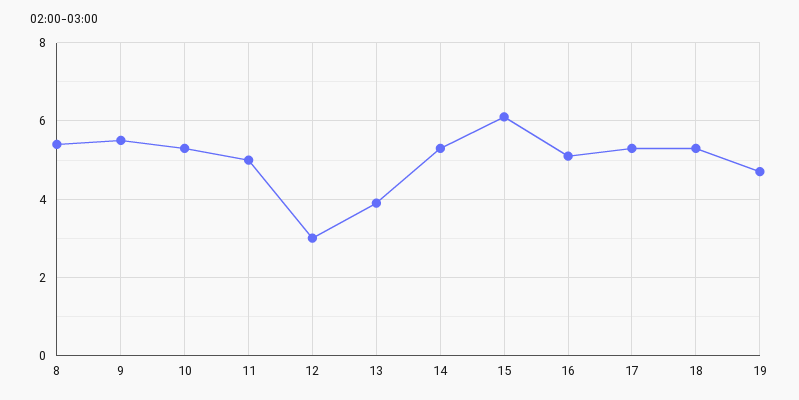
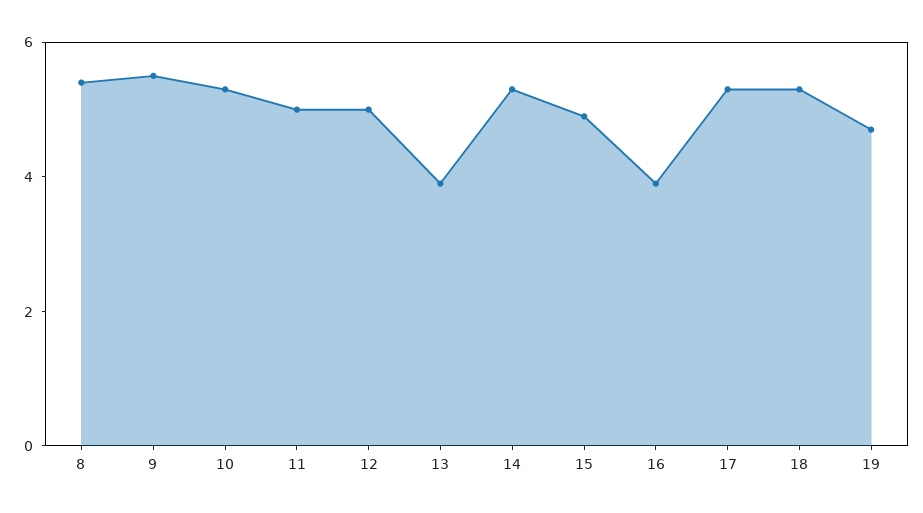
  {
    "8": 5.5,
    "9": 5.5,
    "10": 5.5,
    "11": 5,
-   "12": 3,
+   "12": 5,
    "13": 4,
    "14": 5.5,
-   "15": 6,
+   "15": 5,
-   "16": 5,
+   "16": 4,
    "17": 5.5,
    "18": 5.5,
    "19": 4.5
  }

